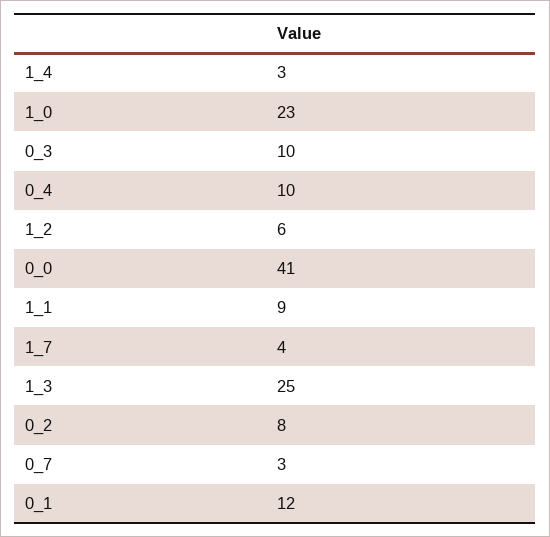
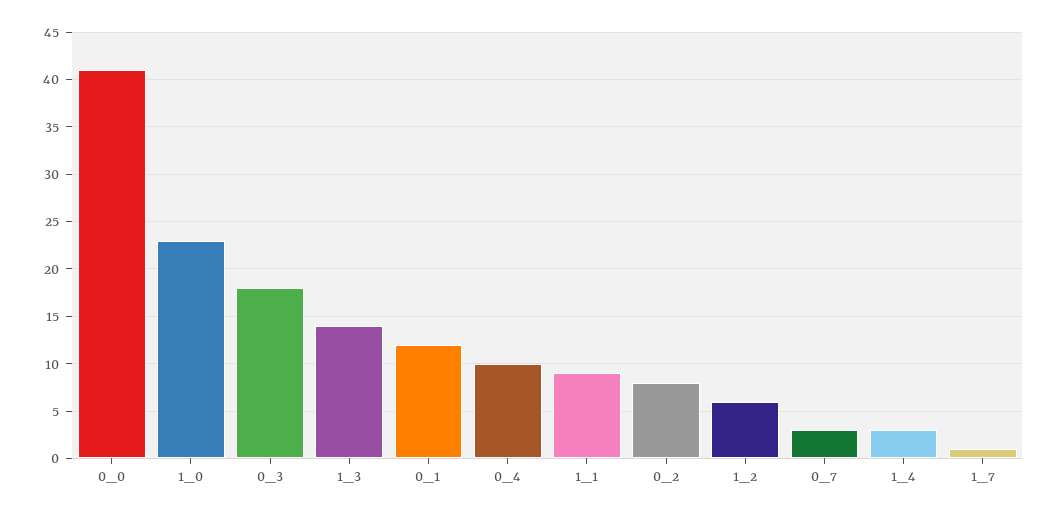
  {
    "1_4": 3,
    "1_0": 23,
-   "0_3": 10,
+   "0_3": 18,
    "0_4": 10,
    "1_2": 6,
    "0_0": 41,
    "1_1": 9,
-   "1_7": 4,
+   "1_7": 1,
-   "1_3": 25,
+   "1_3": 14,
    "0_2": 8,
    "0_7": 3,
    "0_1": 12
  }

